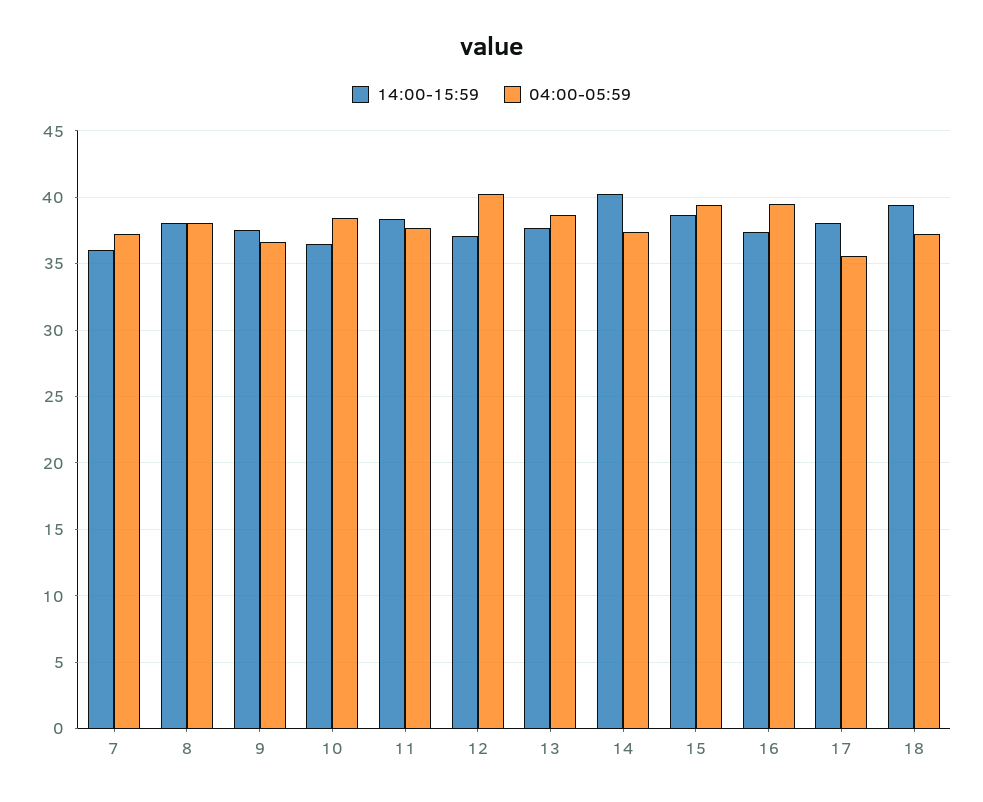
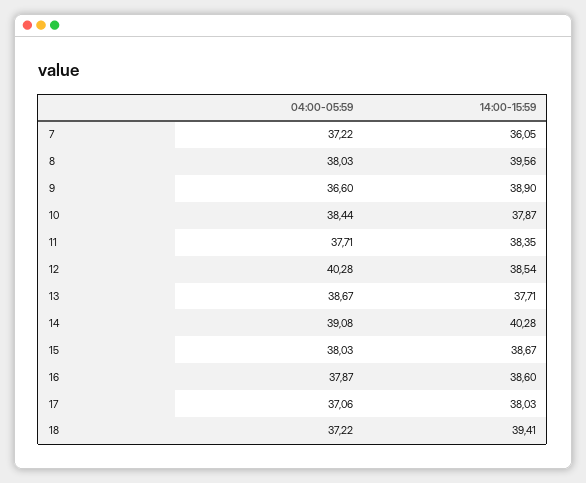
  {
    "14:00-15:59": {
      "7": 36.05,
-     "8": 38,
+     "8": 39.56,
-     "9": 37.5,
+     "9": 38.9,
-     "10": 36.5,
+     "10": 37.87,
      "11": 38.35,
-     "12": 37,
+     "12": 38.54,
      "13": 37.71,
      "14": 40.28,
      "15": 38.67,
-     "16": 37.5,
+     "16": 38.6,
      "17": 38.03,
      "18": 39.41
    },
    "04:00-05:59": {
      "7": 37.22,
      "8": 38.03,
      "9": 36.6,
      "10": 38.44,
      "11": 37.71,
      "12": 40.28,
      "13": 38.67,
-     "14": 37.5,
+     "14": 39.08,
-     "15": 39.5,
+     "15": 38.03,
-     "16": 39.5,
+     "16": 37.87,
-     "17": 35.5,
+     "17": 37.06,
      "18": 37.22
    }
  }

